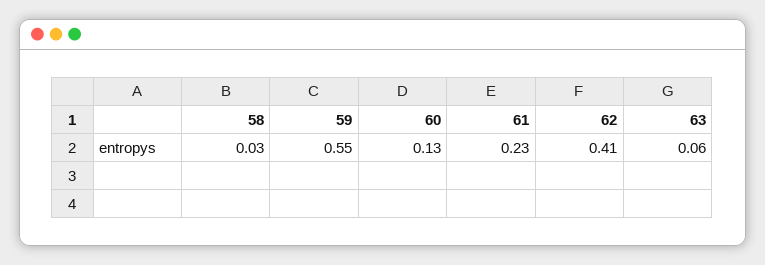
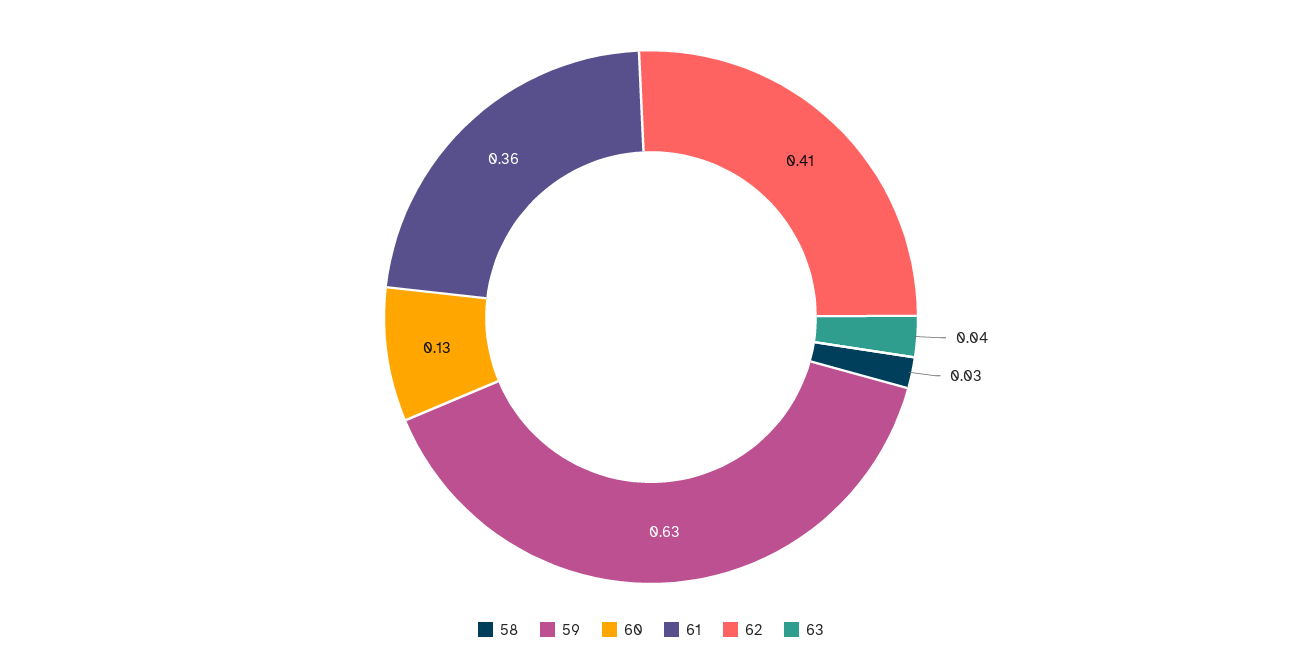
  {
    "58": 0.03,
-   "59": 0.55,
+   "59": 0.63,
    "60": 0.13,
-   "61": 0.23,
+   "61": 0.36,
    "62": 0.41,
-   "63": 0.06
+   "63": 0.04
  }

